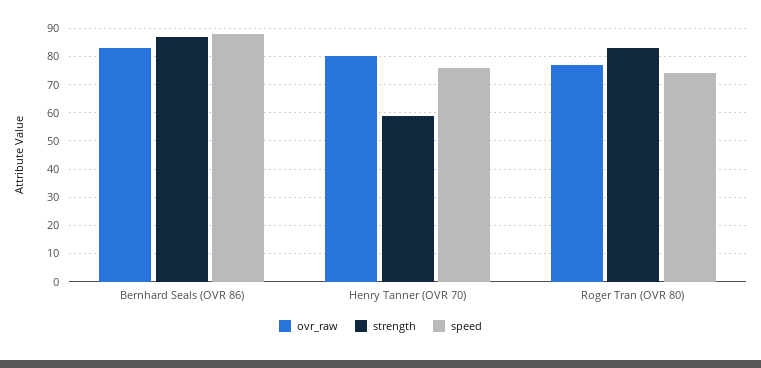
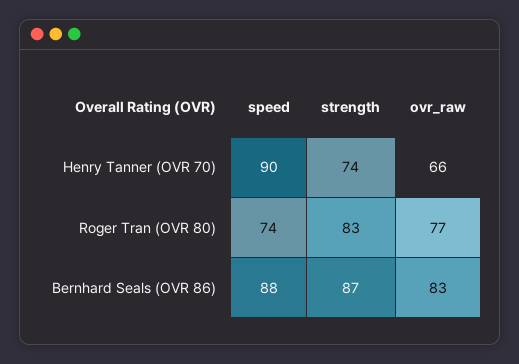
  {
    "ovr_raw": {
      "Bernhard Seals (OVR 86)": 83,
-     "Henry Tanner (OVR 70)": 80,
+     "Henry Tanner (OVR 70)": 66,
      "Roger Tran (OVR 80)": 77
    },
    "strength": {
      "Bernhard Seals (OVR 86)": 87,
-     "Henry Tanner (OVR 70)": 60,
+     "Henry Tanner (OVR 70)": 74,
      "Roger Tran (OVR 80)": 83
    },
    "speed": {
      "Bernhard Seals (OVR 86)": 88,
-     "Henry Tanner (OVR 70)": 75,
+     "Henry Tanner (OVR 70)": 90,
      "Roger Tran (OVR 80)": 74
    }
  }

